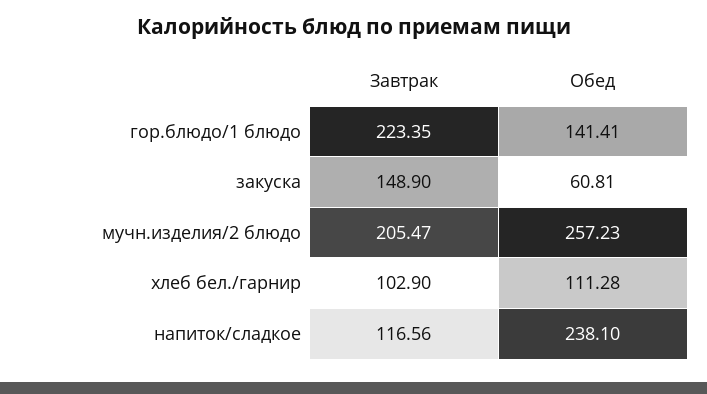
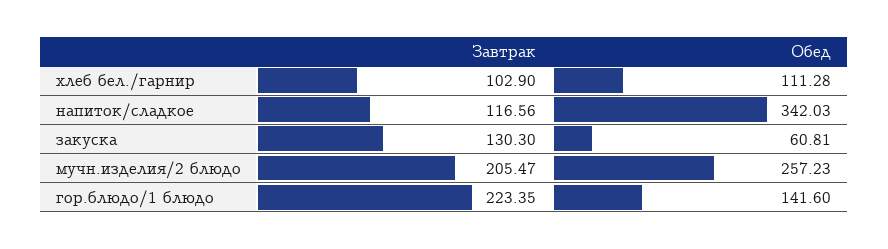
  {
    "Завтрак": {
      "гор.блюдо/1 блюдо": 223.35,
-     "закуска": 148.9,
+     "закуска": 130.3,
      "мучн.изделия/2 блюдо": 205.47,
      "хлеб бел./гарнир": 102.9,
      "напиток/сладкое": 116.56
    },
    "Обед": {
-     "гор.блюдо/1 блюдо": 141.41,
+     "гор.блюдо/1 блюдо": 141.6,
      "закуска": 60.81,
      "мучн.изделия/2 блюдо": 257.23,
      "хлеб бел./гарнир": 111.28,
-     "напиток/сладкое": 238.1
+     "напиток/сладкое": 342.03
    }
  }

